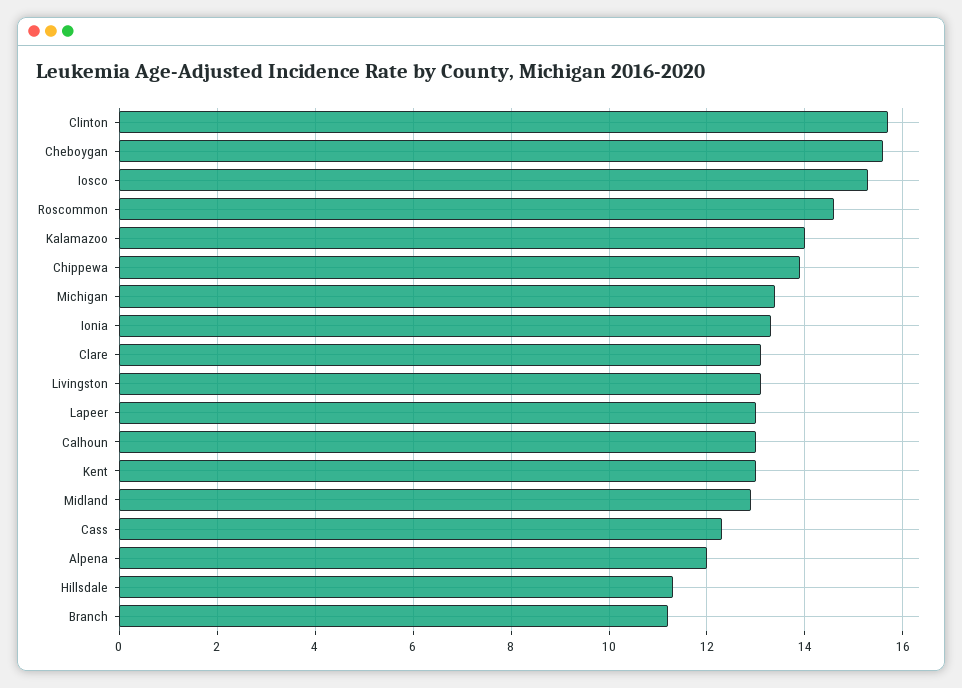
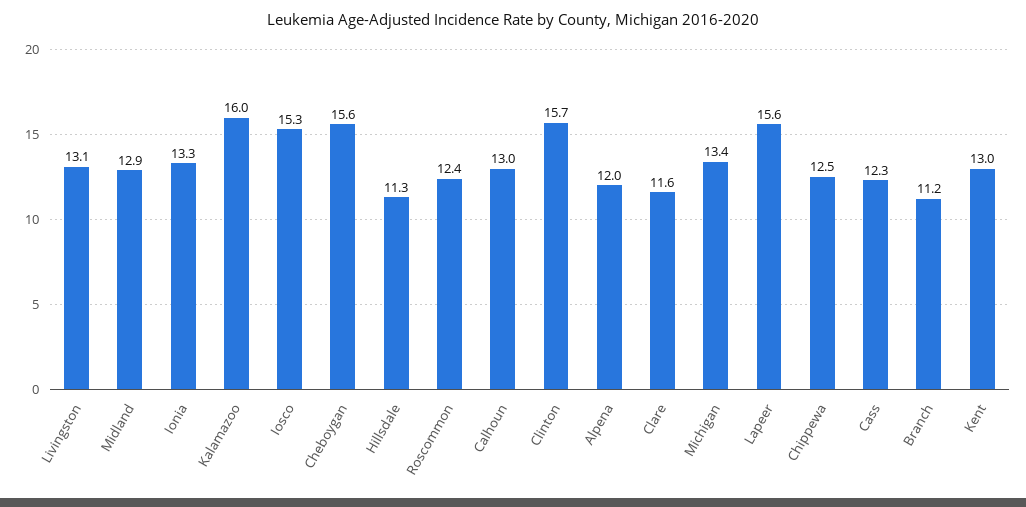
  {
    "Clinton": 15.7,
    "Cheboygan": 15.6,
    "Iosco": 15.3,
-   "Roscommon": 14.5,
+   "Roscommon": 12.4,
-   "Kalamazoo": 14,
+   "Kalamazoo": 16,
-   "Chippewa": 14,
+   "Chippewa": 12.5,
    "Michigan": 13.4,
    "Ionia": 13.3,
-   "Clare": 13,
+   "Clare": 11.6,
    "Livingston": 13.1,
-   "Lapeer": 13,
+   "Lapeer": 15.6,
    "Calhoun": 13,
    "Kent": 13,
    "Midland": 12.9,
    "Cass": 12.3,
    "Alpena": 12,
    "Hillsdale": 11.3,
    "Branch": 11.2
  }

